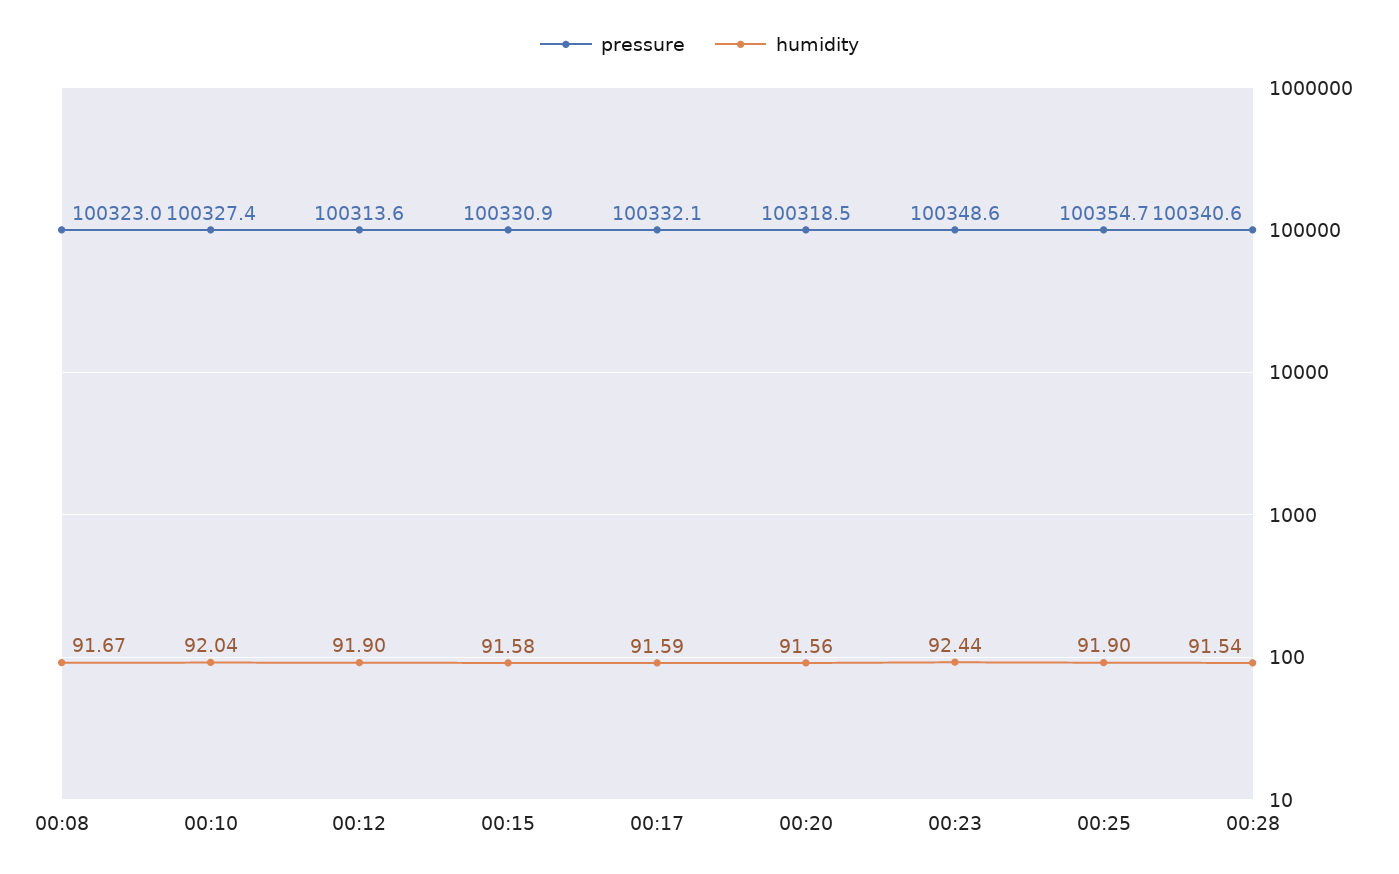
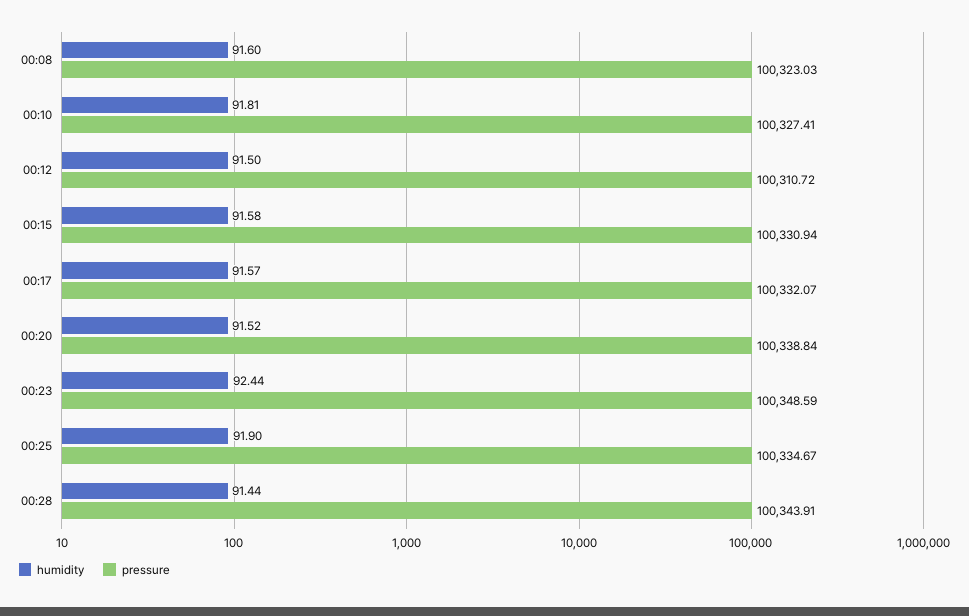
  {
    "pressure": {
      "00:08": 100323.03,
      "00:10": 100327.41,
-     "00:12": 100313.6,
+     "00:12": 100310.72,
      "00:15": 100330.94,
      "00:17": 100332.07,
-     "00:20": 100318.5,
+     "00:20": 100338.84,
      "00:23": 100348.59,
-     "00:25": 100354.7,
+     "00:25": 100334.67,
-     "00:28": 100340.6
+     "00:28": 100343.91
    },
    "humidity": {
-     "00:08": 91.67,
+     "00:08": 91.6,
-     "00:10": 92.04,
+     "00:10": 91.81,
-     "00:12": 91.9,
+     "00:12": 91.5,
      "00:15": 91.58,
-     "00:17": 91.59,
+     "00:17": 91.57,
-     "00:20": 91.56,
+     "00:20": 91.52,
      "00:23": 92.44,
      "00:25": 91.9,
-     "00:28": 91.54
+     "00:28": 91.44
    }
  }

